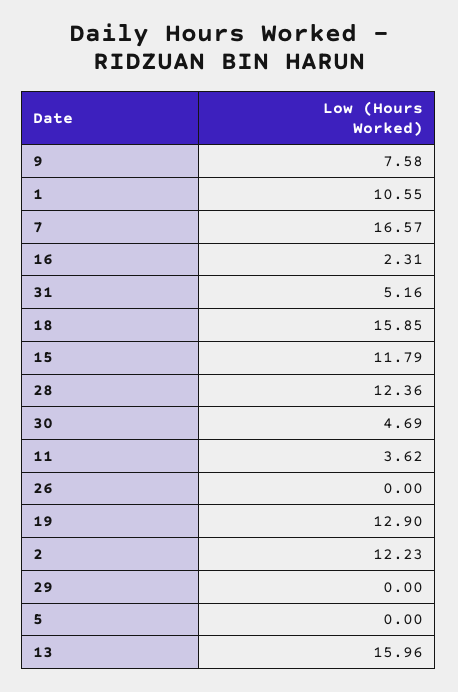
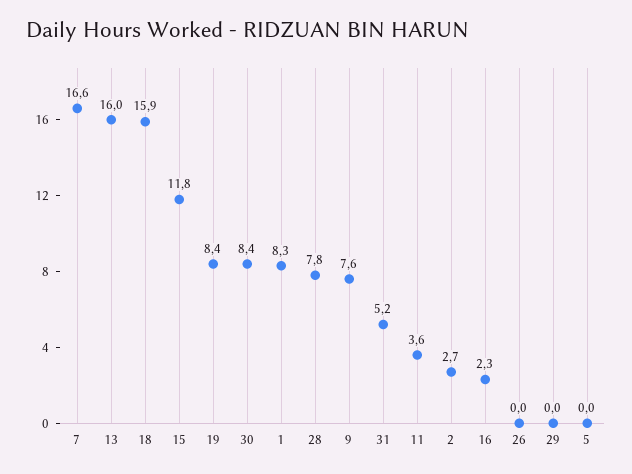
  {
    "9": 7.58,
-   "1": 10.55,
+   "1": 8.3,
    "7": 16.57,
    "16": 2.31,
    "31": 5.16,
    "18": 15.85,
    "15": 11.79,
-   "28": 12.36,
+   "28": 7.8,
-   "30": 4.69,
+   "30": 8.4,
    "11": 3.62,
    "26": 0,
-   "19": 12.9,
+   "19": 8.4,
-   "2": 12.23,
+   "2": 2.7,
    "29": 0,
    "5": 0,
    "13": 15.96
  }

